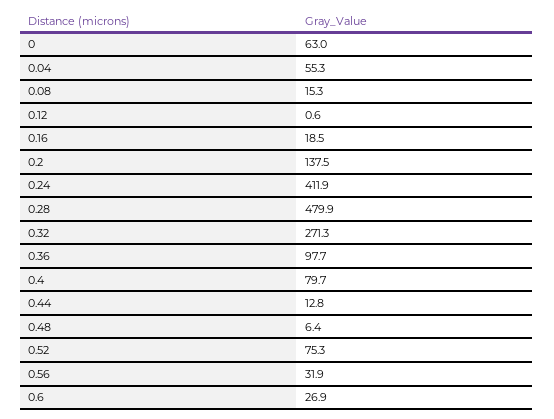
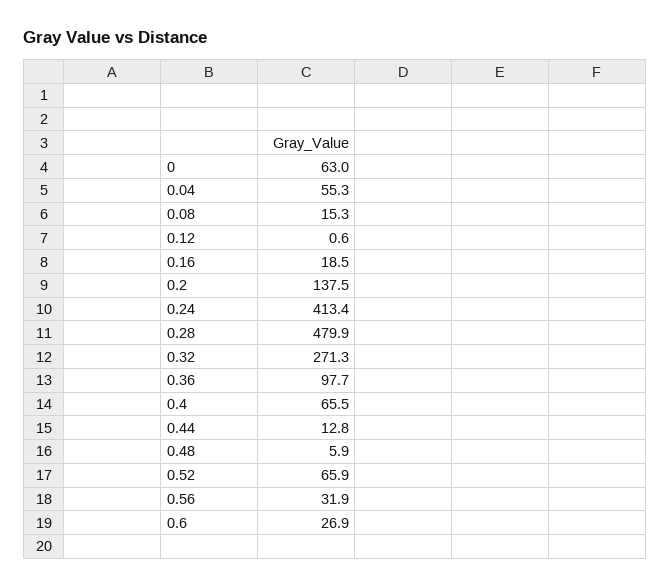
  {
    "0": 63,
    "0.04": 55.3,
    "0.08": 15.3,
    "0.12": 0.6,
    "0.16": 18.5,
    "0.2": 137.5,
-   "0.24": 411.9,
+   "0.24": 413.4,
    "0.28": 479.9,
    "0.32": 271.3,
    "0.36": 97.7,
-   "0.4": 79.7,
+   "0.4": 65.5,
    "0.44": 12.8,
-   "0.48": 6.4,
+   "0.48": 5.9,
-   "0.52": 75.3,
+   "0.52": 65.9,
    "0.56": 31.9,
    "0.6": 26.9
  }

